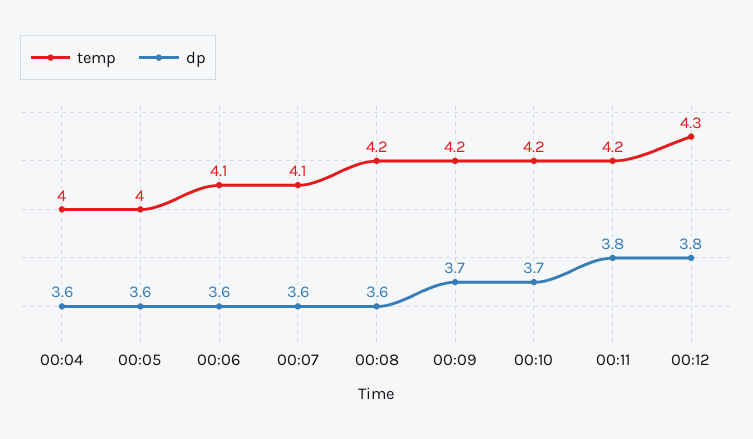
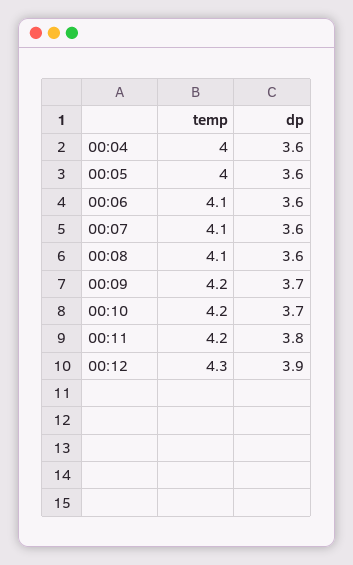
  {
    "temp": {
      "00:04": 4,
      "00:05": 4,
      "00:06": 4.1,
      "00:07": 4.1,
-     "00:08": 4.2,
+     "00:08": 4.1,
      "00:09": 4.2,
      "00:10": 4.2,
      "00:11": 4.2,
      "00:12": 4.3
    },
    "dp": {
      "00:04": 3.6,
      "00:05": 3.6,
      "00:06": 3.6,
      "00:07": 3.6,
      "00:08": 3.6,
      "00:09": 3.7,
      "00:10": 3.7,
      "00:11": 3.8,
-     "00:12": 3.8
+     "00:12": 3.9
    }
  }

